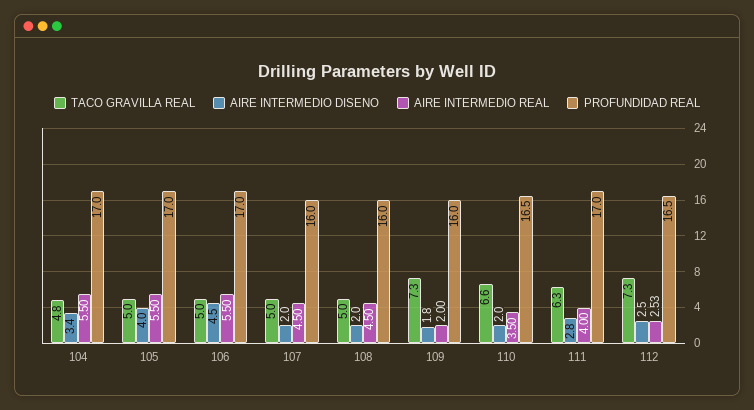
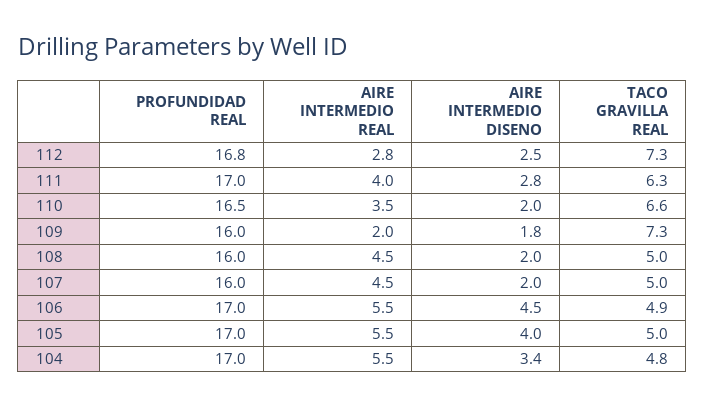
  {
    "TACO GRAVILLA REAL": {
      "104": 4.8,
      "105": 5,
-     "106": 5,
+     "106": 4.9,
      "107": 5,
      "108": 5,
      "109": 7.3,
      "110": 6.6,
      "111": 6.3,
      "112": 7.3
    },
    "AIRE INTERMEDIO DISENO": {
      "104": 3.4,
      "105": 4,
      "106": 4.5,
      "107": 2,
      "108": 2,
      "109": 1.8,
      "110": 2,
      "111": 2.8,
      "112": 2.5
    },
    "AIRE INTERMEDIO REAL": {
      "104": 5.5,
      "105": 5.5,
      "106": 5.5,
      "107": 4.5,
      "108": 4.5,
      "109": 2,
      "110": 3.5,
      "111": 4,
-     "112": 2.53
+     "112": 2.8
    },
    "PROFUNDIDAD REAL": {
      "104": 17,
      "105": 17,
      "106": 17,
      "107": 16,
      "108": 16,
      "109": 16,
      "110": 16.5,
      "111": 17,
-     "112": 16.5
+     "112": 16.8
    }
  }

